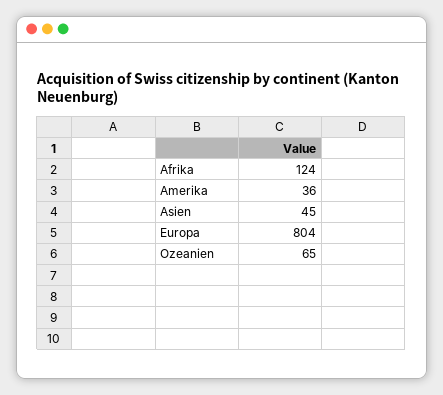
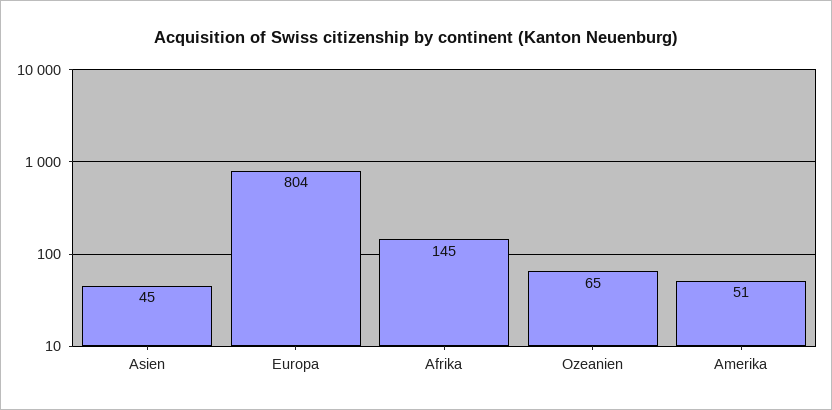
  {
-   "Afrika": 124,
+   "Afrika": 145,
-   "Amerika": 36,
+   "Amerika": 51,
    "Asien": 45,
    "Europa": 804,
    "Ozeanien": 65
  }

